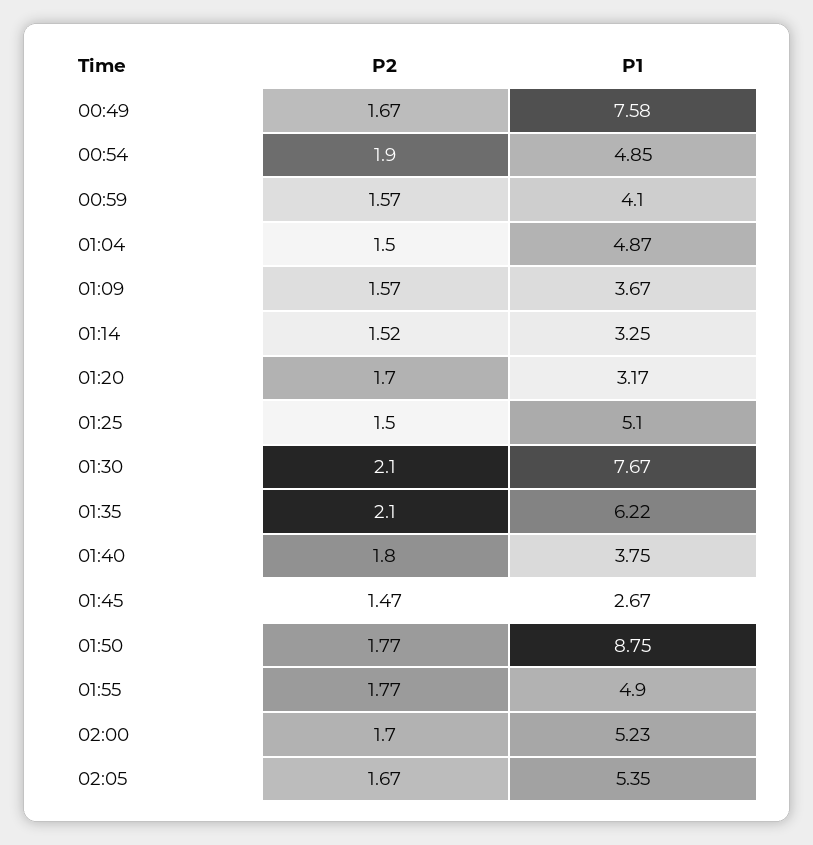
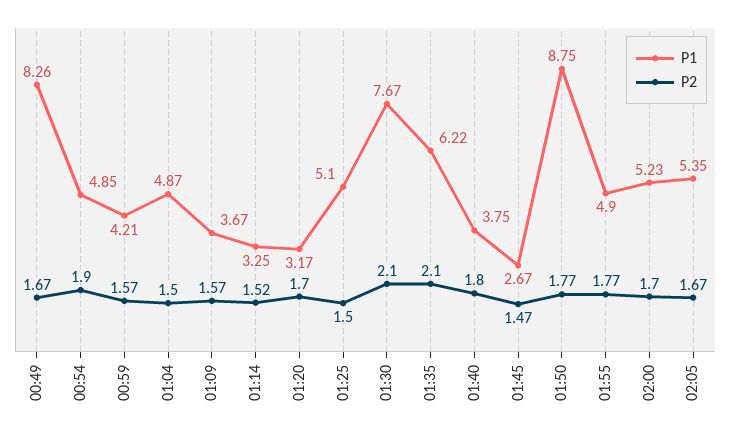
  {
    "P2": {
      "00:49": 1.67,
      "00:54": 1.9,
      "00:59": 1.57,
      "01:04": 1.5,
      "01:09": 1.57,
      "01:14": 1.52,
      "01:20": 1.7,
      "01:25": 1.5,
      "01:30": 2.1,
      "01:35": 2.1,
      "01:40": 1.8,
      "01:45": 1.47,
      "01:50": 1.77,
      "01:55": 1.77,
      "02:00": 1.7,
      "02:05": 1.67
    },
    "P1": {
-     "00:49": 7.58,
+     "00:49": 8.26,
      "00:54": 4.85,
-     "00:59": 4.1,
+     "00:59": 4.21,
      "01:04": 4.87,
      "01:09": 3.67,
      "01:14": 3.25,
      "01:20": 3.17,
      "01:25": 5.1,
      "01:30": 7.67,
      "01:35": 6.22,
      "01:40": 3.75,
      "01:45": 2.67,
      "01:50": 8.75,
      "01:55": 4.9,
      "02:00": 5.23,
      "02:05": 5.35
    }
  }

